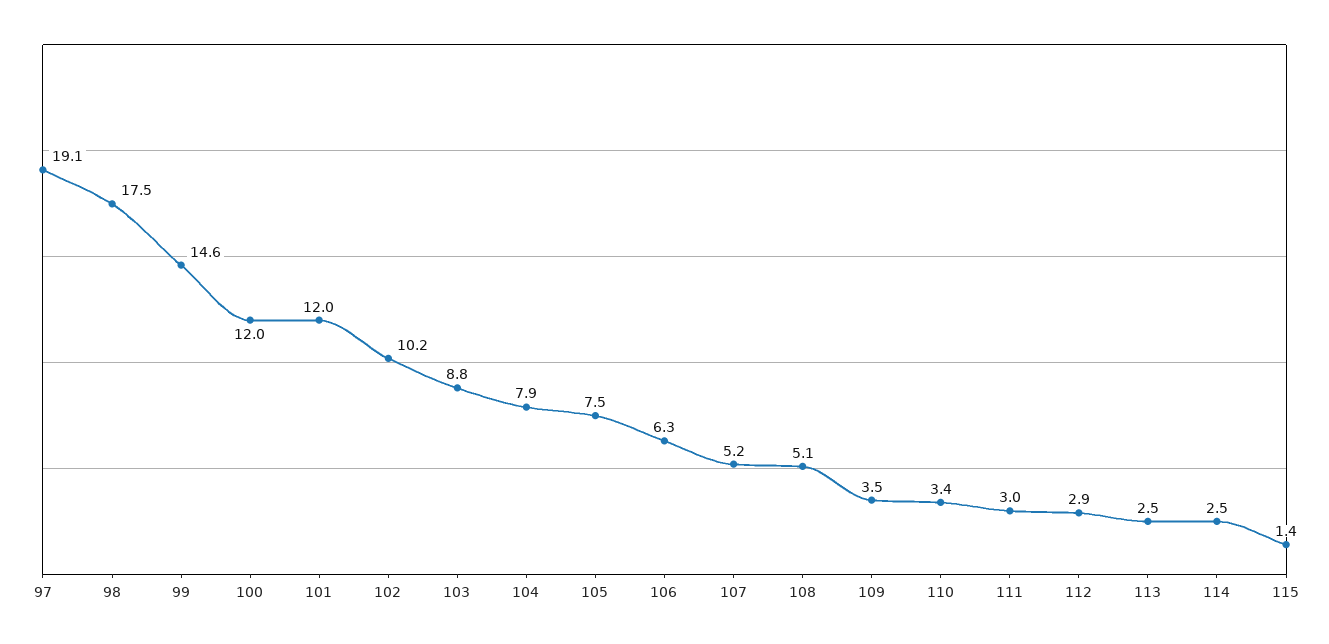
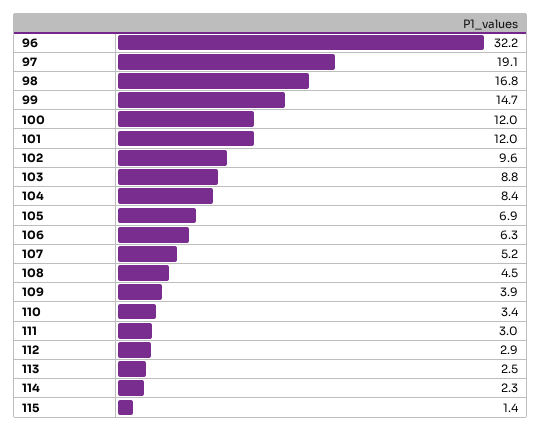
  {
    "97": 19.1,
-   "98": 17.5,
+   "98": 16.8,
-   "99": 14.6,
+   "99": 14.7,
    "100": 12,
    "101": 12,
-   "102": 10.2,
+   "102": 9.6,
    "103": 8.8,
-   "104": 7.9,
+   "104": 8.4,
-   "105": 7.5,
+   "105": 6.9,
    "106": 6.3,
    "107": 5.2,
-   "108": 5.1,
+   "108": 4.5,
-   "109": 3.5,
+   "109": 3.9,
    "110": 3.4,
    "111": 3,
    "112": 2.9,
    "113": 2.5,
-   "114": 2.5,
+   "114": 2.3,
-   "115": 1.4
+   "115": 1.4,
+   "96": 32.2
  }

